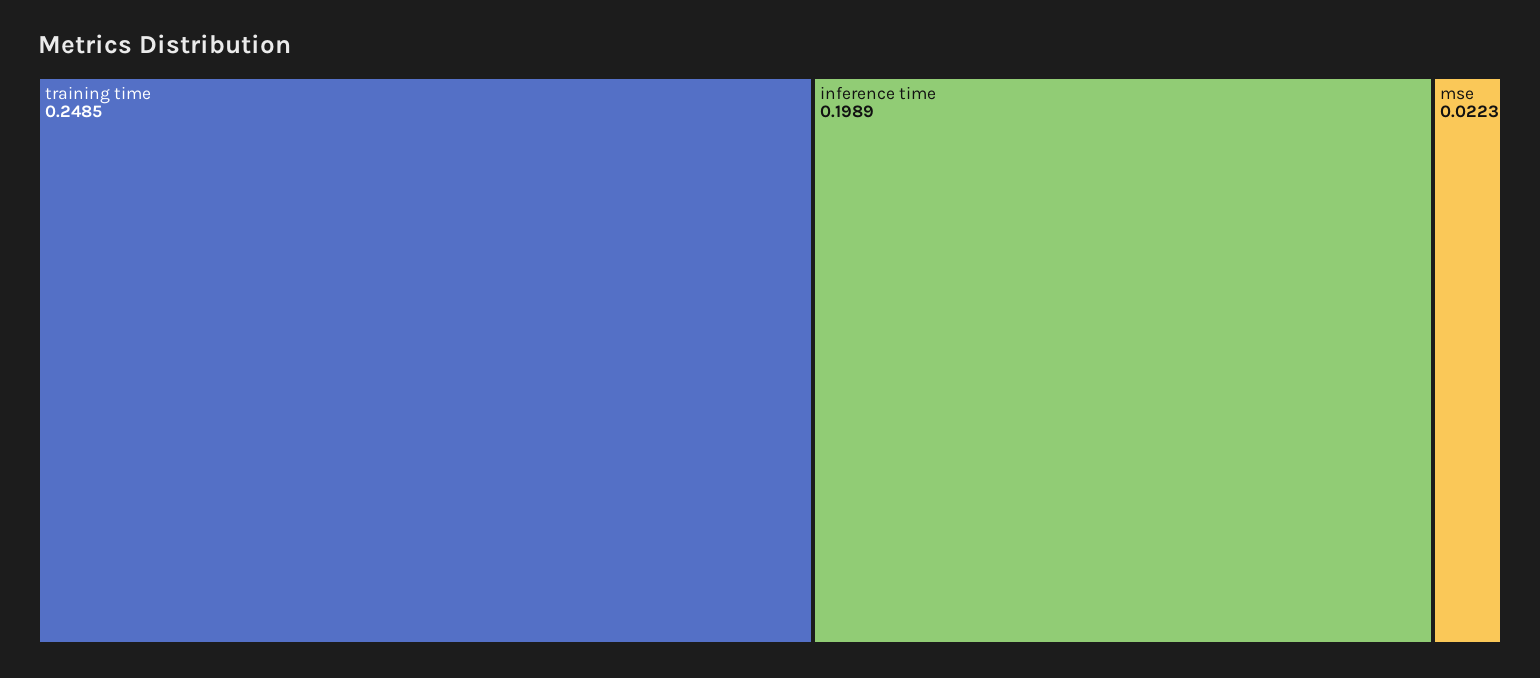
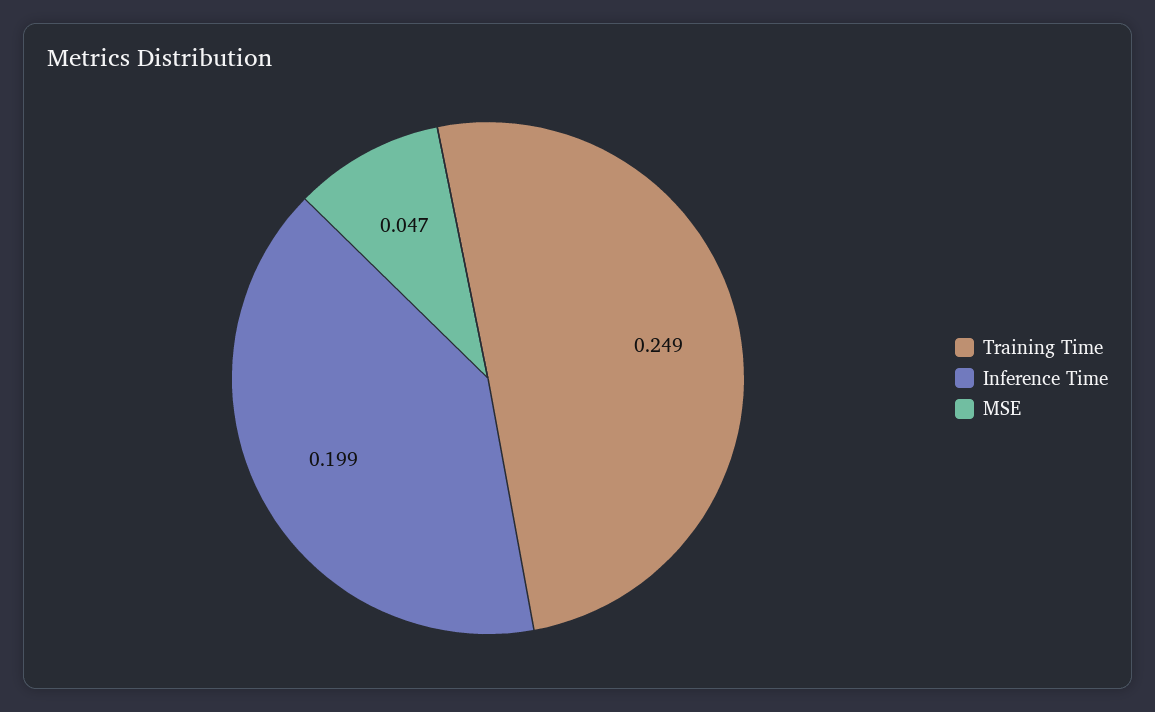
  {
    "training time": 0.2485,
    "inference time": 0.1989,
-   "mse": 0.0223
+   "mse": 0.047
  }

